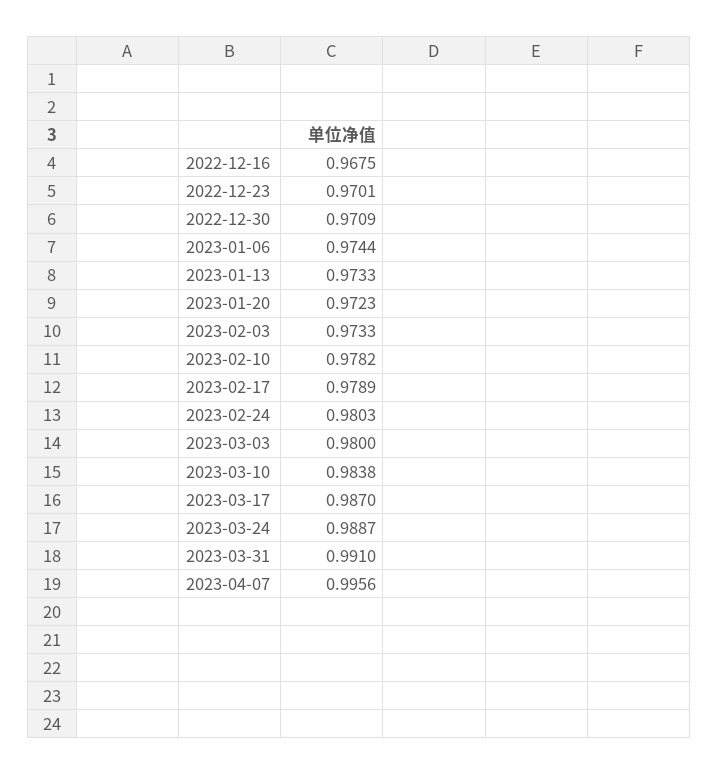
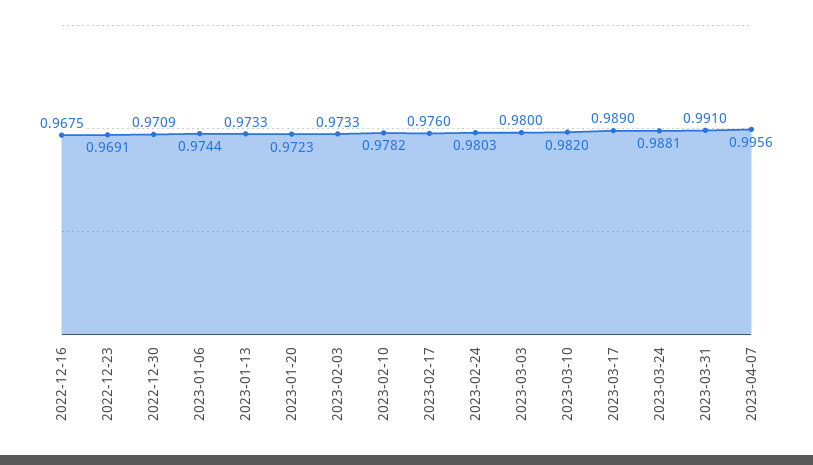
  {
    "2022-12-16": 0.9675,
-   "2022-12-23": 0.9701,
+   "2022-12-23": 0.9691,
    "2022-12-30": 0.9709,
    "2023-01-06": 0.9744,
    "2023-01-13": 0.9733,
    "2023-01-20": 0.9723,
    "2023-02-03": 0.9733,
    "2023-02-10": 0.9782,
-   "2023-02-17": 0.9789,
+   "2023-02-17": 0.976,
    "2023-02-24": 0.9803,
    "2023-03-03": 0.98,
-   "2023-03-10": 0.9838,
+   "2023-03-10": 0.982,
-   "2023-03-17": 0.987,
+   "2023-03-17": 0.989,
-   "2023-03-24": 0.9887,
+   "2023-03-24": 0.9881,
    "2023-03-31": 0.991,
    "2023-04-07": 0.9956
  }

